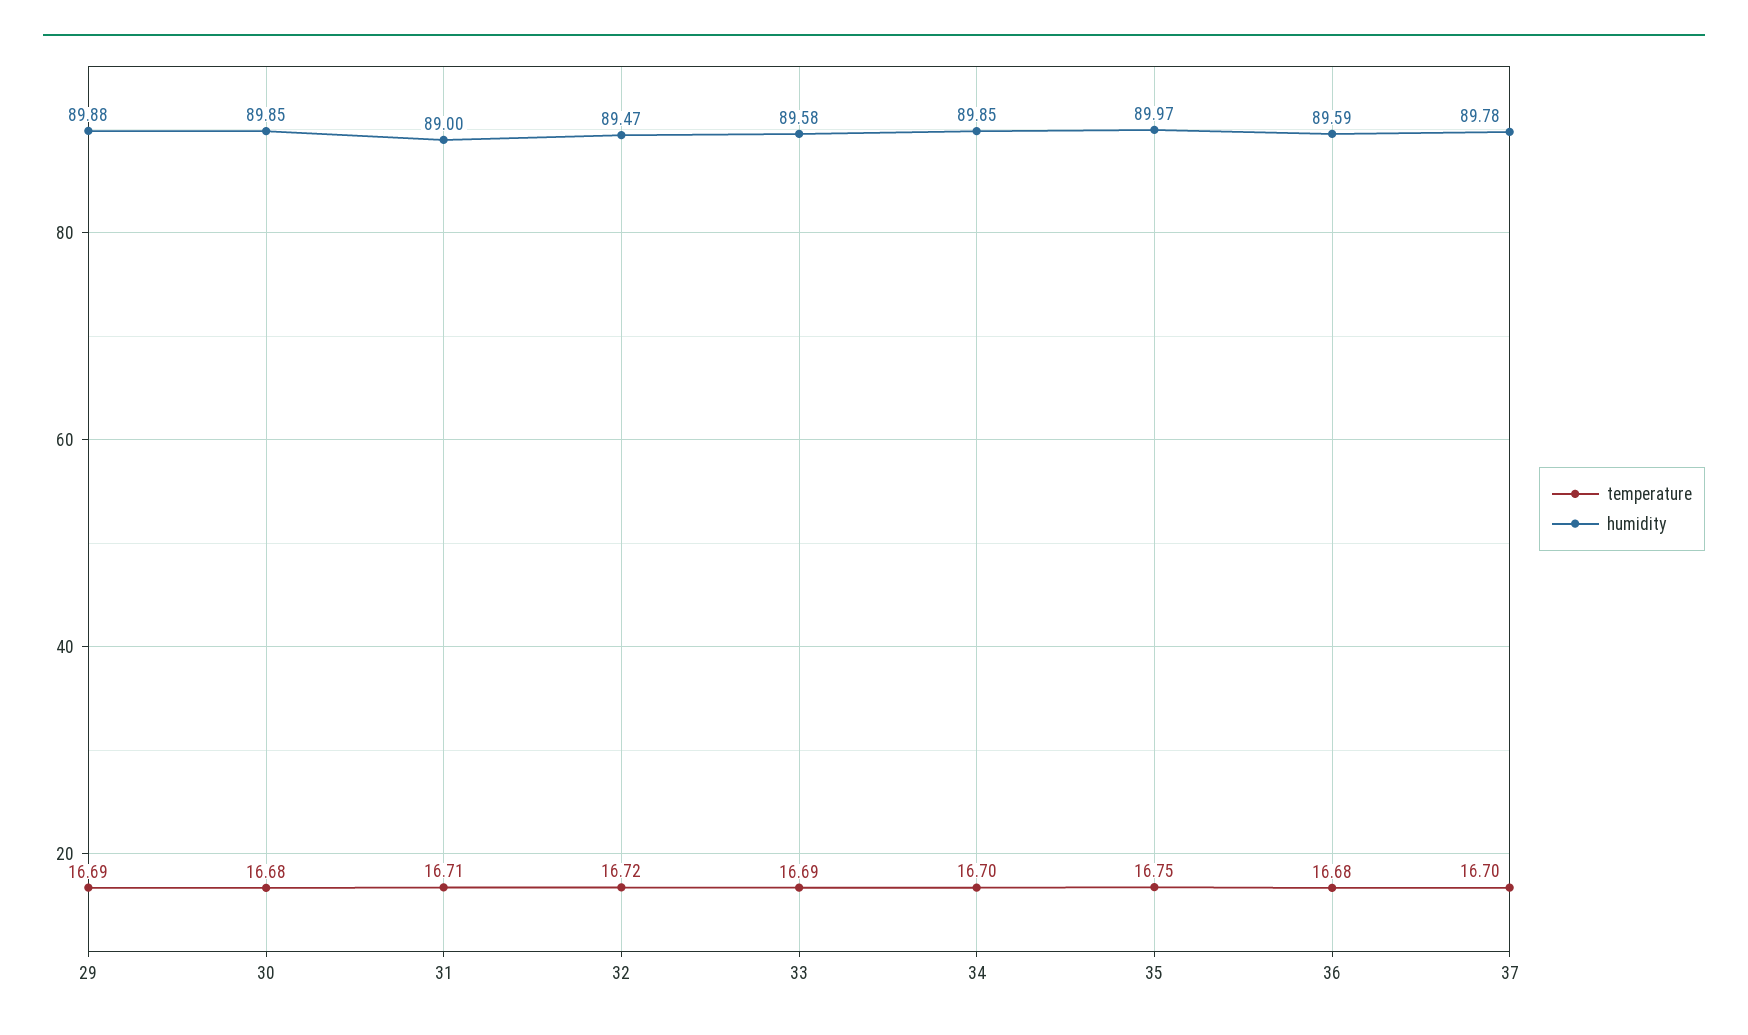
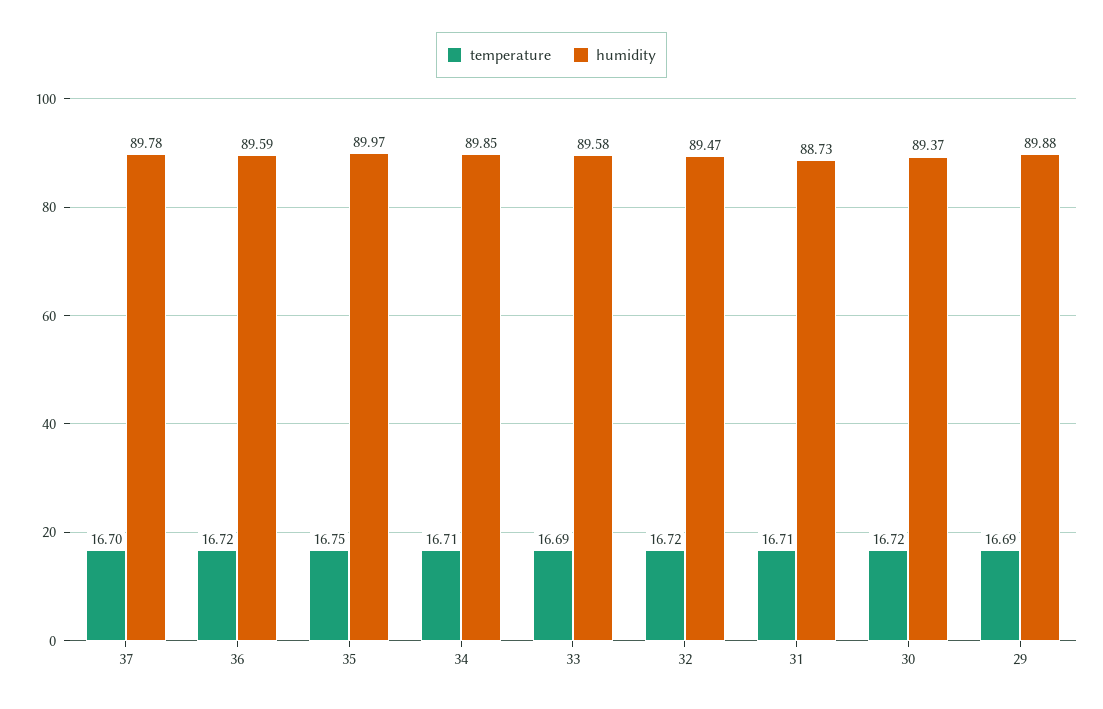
  {
    "temperature": {
      "29": 16.69,
-     "30": 16.68,
+     "30": 16.72,
      "31": 16.71,
      "32": 16.72,
      "33": 16.69,
-     "34": 16.7,
+     "34": 16.71,
      "35": 16.75,
-     "36": 16.68,
+     "36": 16.72,
      "37": 16.7
    },
    "humidity": {
      "29": 89.88,
-     "30": 89.85,
+     "30": 89.37,
-     "31": 89,
+     "31": 88.73,
      "32": 89.47,
      "33": 89.58,
      "34": 89.85,
      "35": 89.97,
      "36": 89.59,
      "37": 89.78
    }
  }

